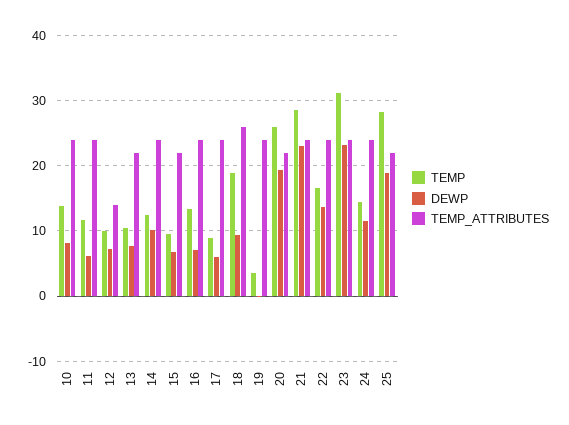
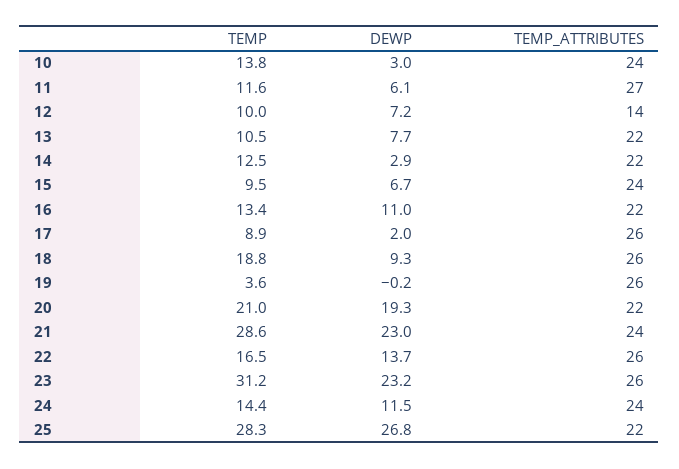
  {
    "TEMP": {
      "10": 13.8,
      "11": 11.6,
      "12": 10,
      "13": 10.5,
      "14": 12.5,
      "15": 9.5,
      "16": 13.4,
      "17": 8.9,
      "18": 18.8,
      "19": 3.6,
-     "20": 26,
+     "20": 21,
      "21": 28.6,
      "22": 16.5,
      "23": 31.2,
      "24": 14.4,
      "25": 28.3
    },
    "DEWP": {
-     "10": 8,
+     "10": 3,
      "11": 6.1,
      "12": 7.2,
      "13": 7.7,
-     "14": 10,
+     "14": 2.9,
      "15": 6.7,
-     "16": 7,
+     "16": 11,
-     "17": 6,
+     "17": 2,
      "18": 9.3,
      "19": -0.2,
      "20": 19.3,
      "21": 23,
      "22": 13.7,
      "23": 23.2,
      "24": 11.5,
-     "25": 19
+     "25": 26.8
    },
    "TEMP_ATTRIBUTES": {
      "10": 24,
-     "11": 24,
+     "11": 27,
      "12": 14,
      "13": 22,
-     "14": 24,
+     "14": 22,
-     "15": 22,
+     "15": 24,
-     "16": 24,
+     "16": 22,
-     "17": 24,
+     "17": 26,
      "18": 26,
-     "19": 24,
+     "19": 26,
      "20": 22,
      "21": 24,
-     "22": 24,
+     "22": 26,
-     "23": 24,
+     "23": 26,
      "24": 24,
      "25": 22
    }
  }

